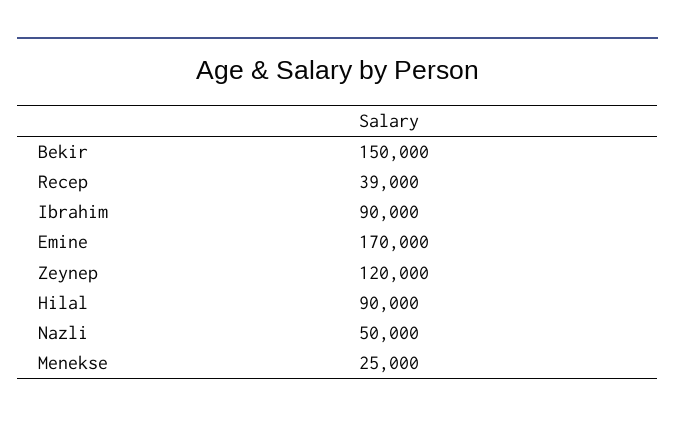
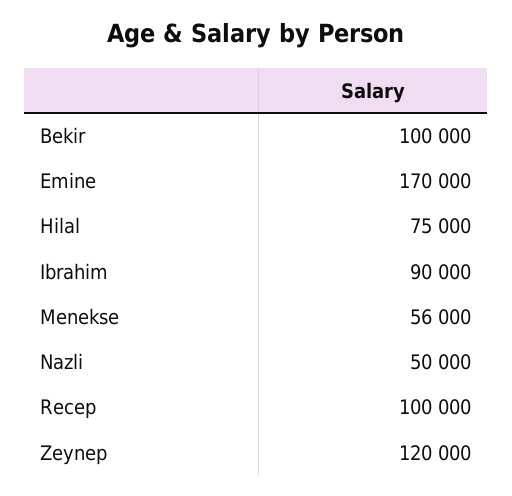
  {
-   "Bekir": 150000,
+   "Bekir": 100000,
-   "Recep": 39000,
+   "Recep": 100000,
    "Ibrahim": 90000,
    "Emine": 170000,
    "Zeynep": 120000,
-   "Hilal": 90000,
+   "Hilal": 75000,
    "Nazli": 50000,
-   "Menekse": 25000
+   "Menekse": 56000
  }

